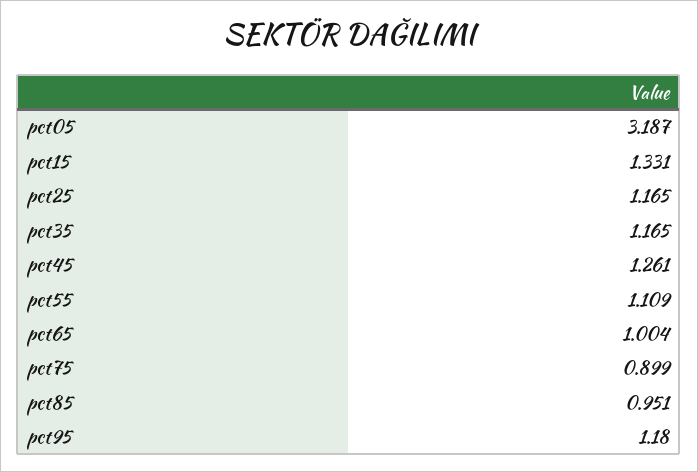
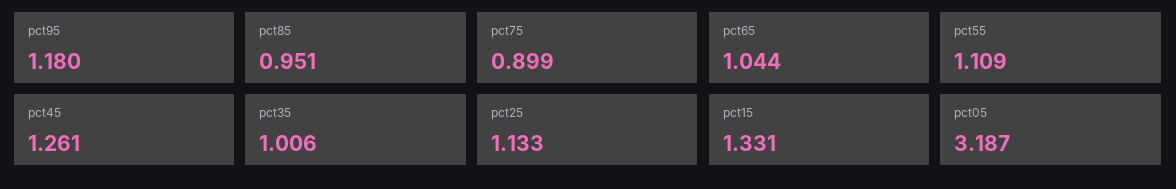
  {
    "pct05": 3.187,
    "pct15": 1.331,
-   "pct25": 1.165,
+   "pct25": 1.133,
-   "pct35": 1.165,
+   "pct35": 1.006,
    "pct45": 1.261,
    "pct55": 1.109,
-   "pct65": 1.004,
+   "pct65": 1.044,
    "pct75": 0.899,
    "pct85": 0.951,
    "pct95": 1.18
  }

